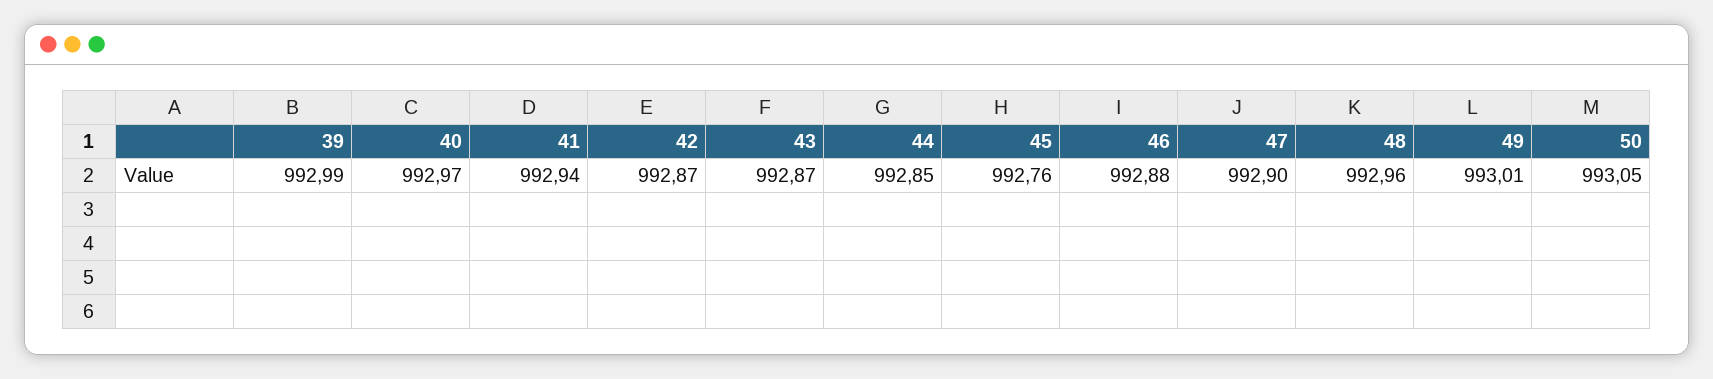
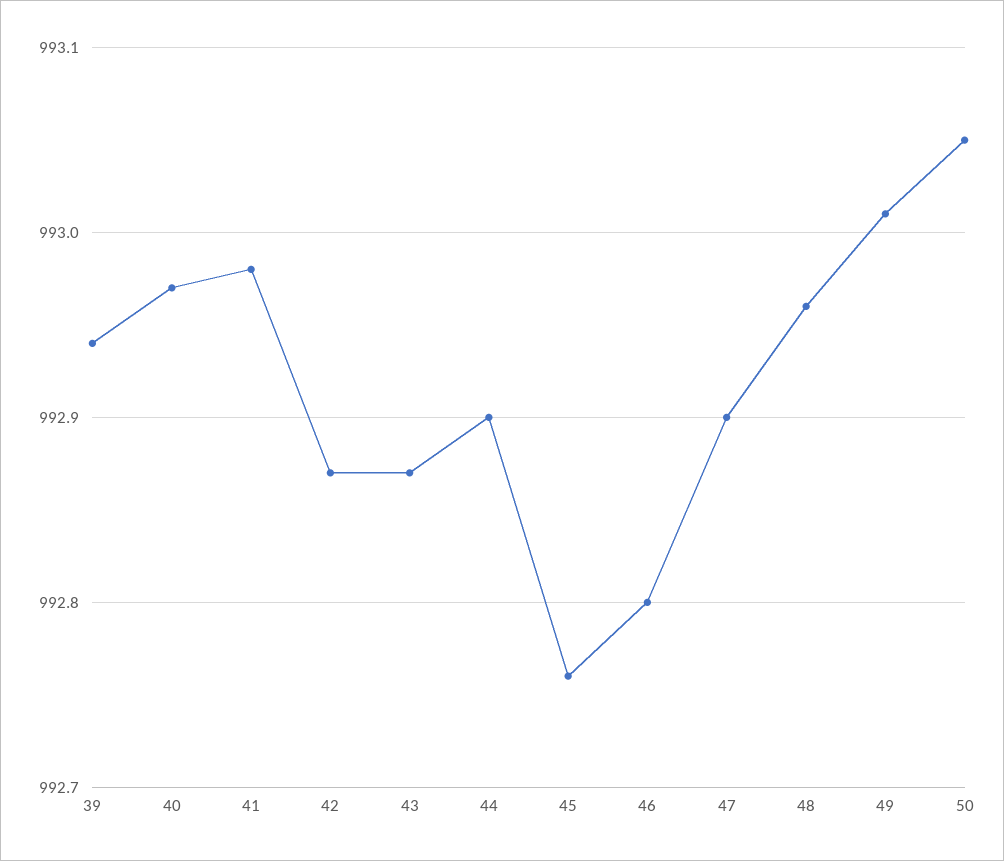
  {
-   "39": 992.99,
+   "39": 992.94,
    "40": 992.97,
-   "41": 992.94,
+   "41": 992.98,
    "42": 992.87,
    "43": 992.87,
-   "44": 992.85,
+   "44": 992.9,
    "45": 992.76,
-   "46": 992.88,
+   "46": 992.8,
    "47": 992.9,
    "48": 992.96,
    "49": 993.01,
    "50": 993.05
  }

